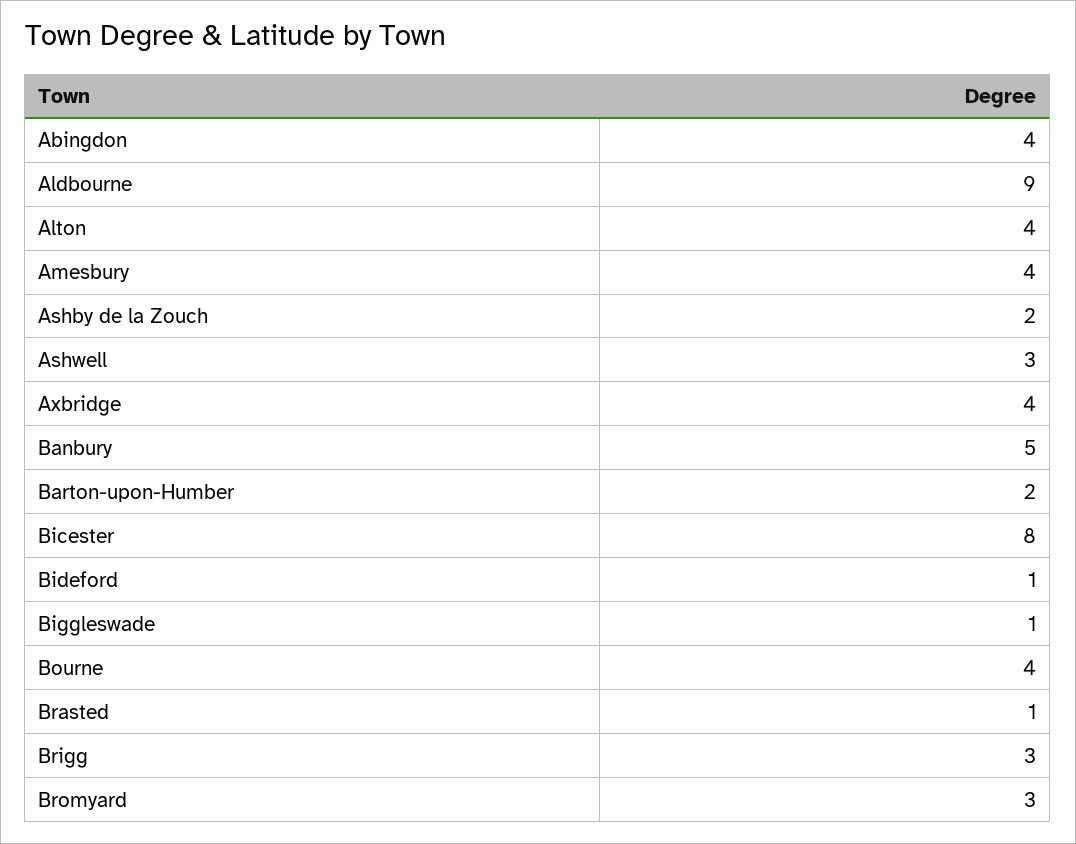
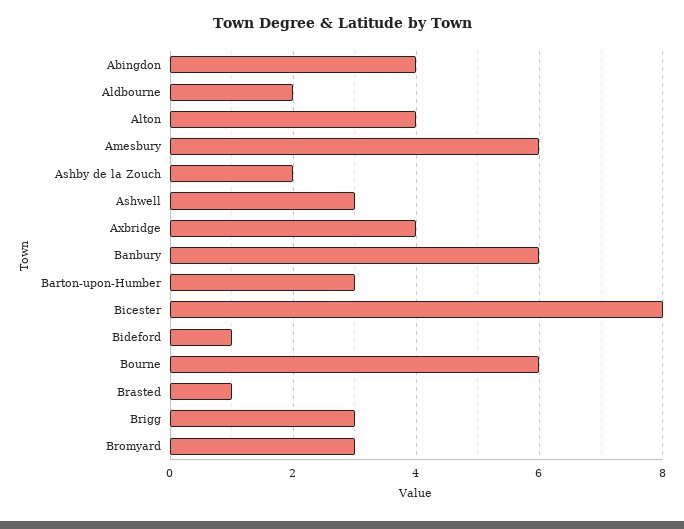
  {
    "Abingdon": 4,
-   "Aldbourne": 9,
+   "Aldbourne": 2,
    "Alton": 4,
-   "Amesbury": 4,
+   "Amesbury": 6,
    "Ashby de la Zouch": 2,
    "Ashwell": 3,
    "Axbridge": 4,
-   "Banbury": 5,
+   "Banbury": 6,
-   "Barton-upon-Humber": 2,
+   "Barton-upon-Humber": 3,
    "Bicester": 8,
    "Bideford": 1,
-   "Biggleswade": 1,
-   "Bourne": 4,
+   "Bourne": 6,
    "Brasted": 1,
    "Brigg": 3,
    "Bromyard": 3
  }

